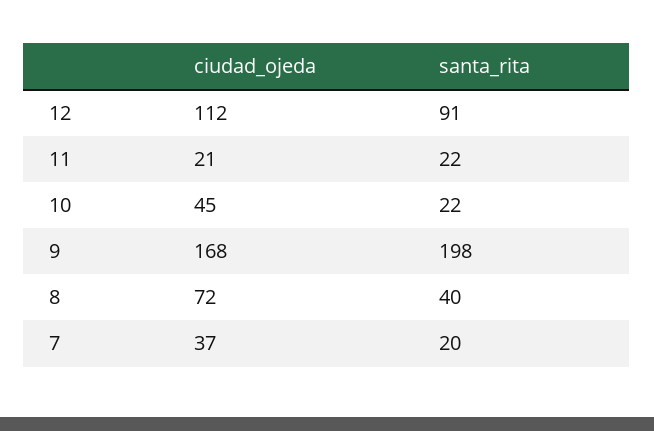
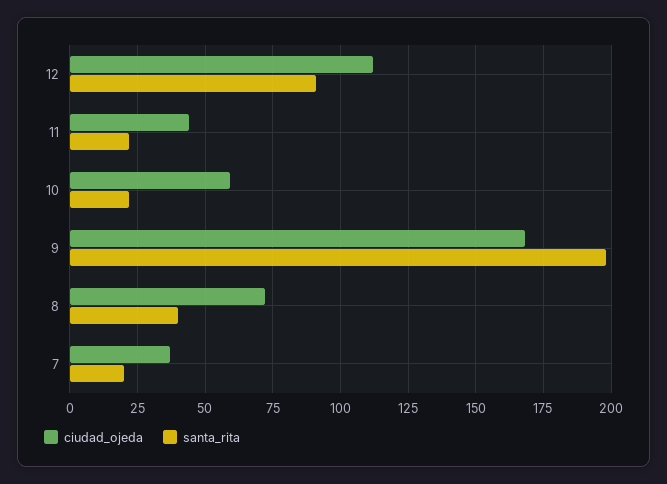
  {
    "ciudad_ojeda": {
      "12": 112,
-     "11": 21,
+     "11": 45,
-     "10": 45,
+     "10": 60,
      "9": 168,
      "8": 72,
      "7": 37
    },
    "santa_rita": {
      "12": 91,
      "11": 22,
      "10": 22,
      "9": 198,
      "8": 40,
      "7": 20
    }
  }

